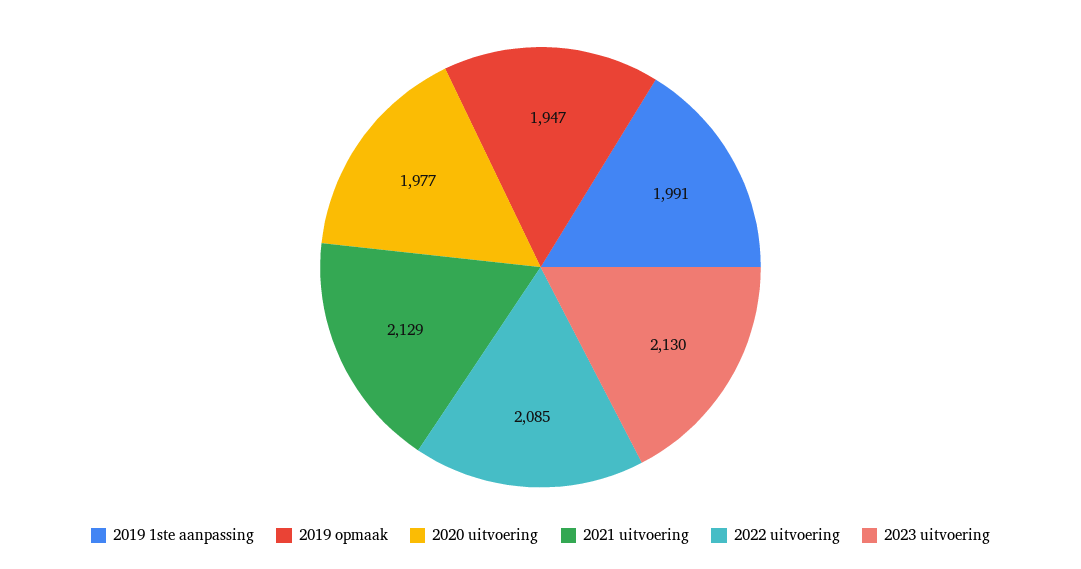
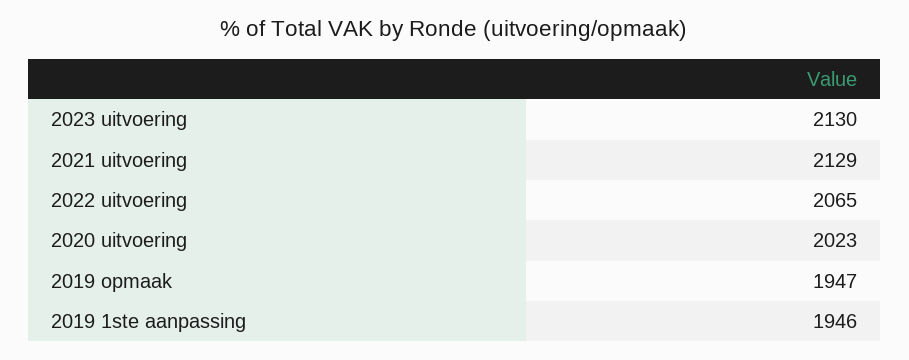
  {
-   "2019 1ste aanpassing": 1991,
+   "2019 1ste aanpassing": 1946,
    "2019 opmaak": 1947,
-   "2020 uitvoering": 1977,
+   "2020 uitvoering": 2023,
    "2021 uitvoering": 2129,
-   "2022 uitvoering": 2085,
+   "2022 uitvoering": 2065,
    "2023 uitvoering": 2130
  }

